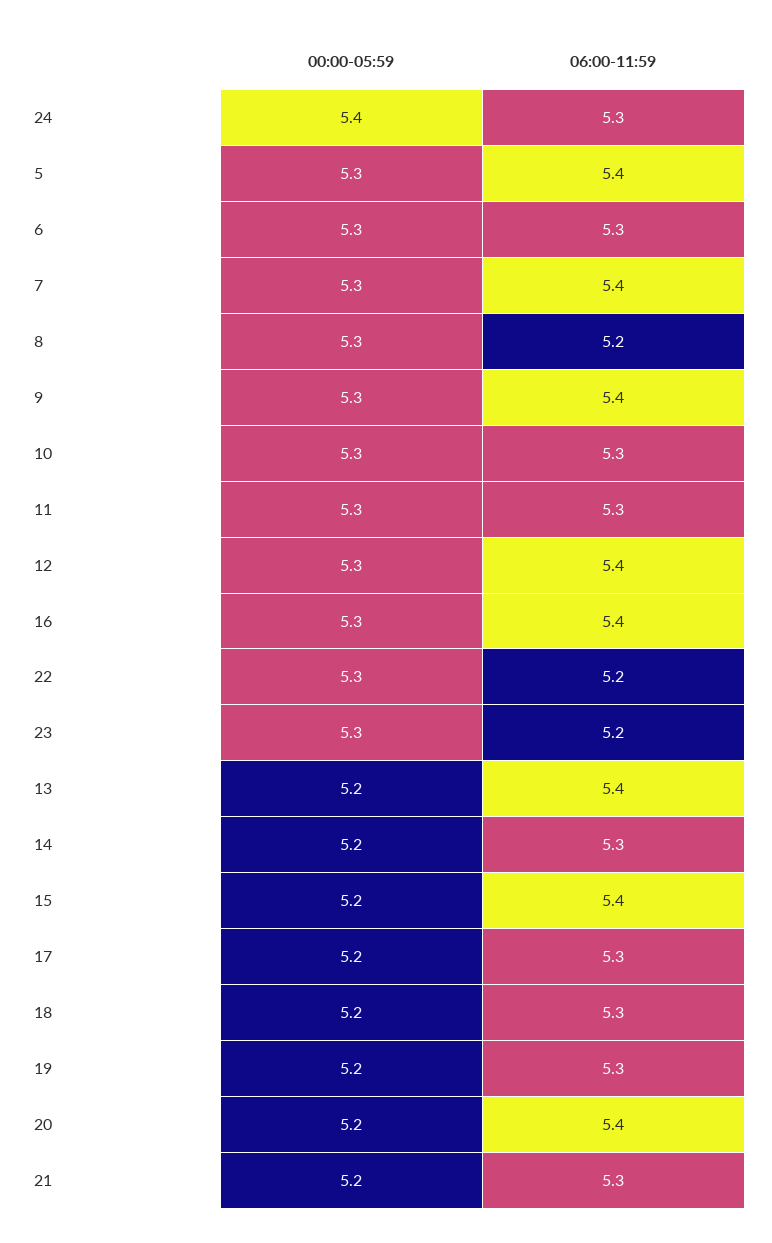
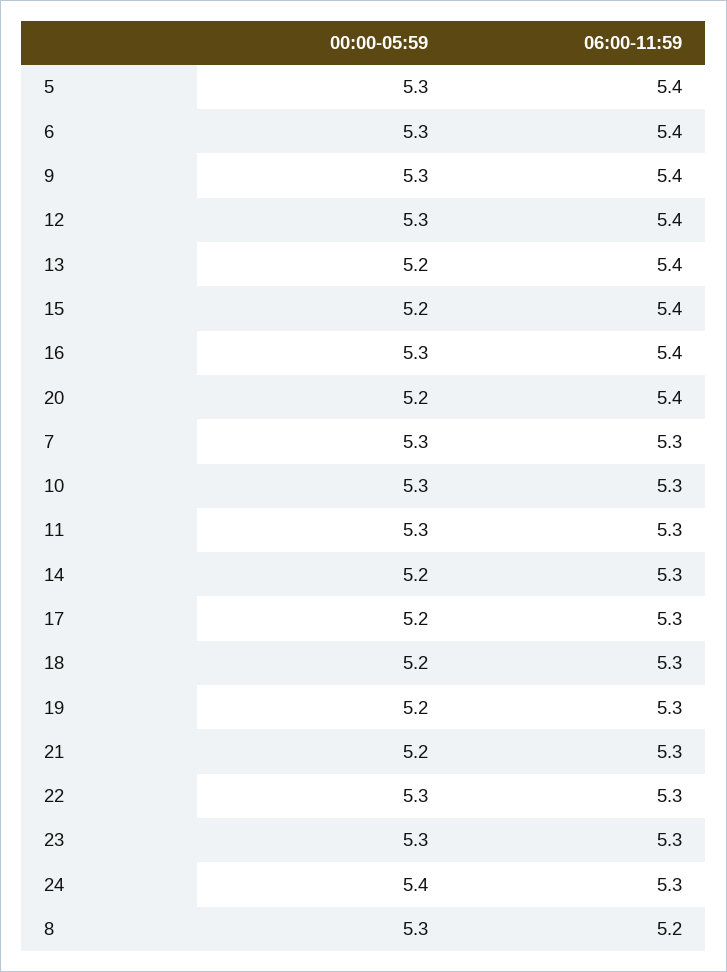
  {
    "00:00-05:59": {
      "24": 5.4,
      "5": 5.3,
      "6": 5.3,
      "7": 5.3,
      "8": 5.3,
      "9": 5.3,
      "10": 5.3,
      "11": 5.3,
      "12": 5.3,
      "16": 5.3,
      "22": 5.3,
      "23": 5.3,
      "13": 5.2,
      "14": 5.2,
      "15": 5.2,
      "17": 5.2,
      "18": 5.2,
      "19": 5.2,
      "20": 5.2,
      "21": 5.2
    },
    "06:00-11:59": {
      "24": 5.3,
      "5": 5.4,
-     "6": 5.3,
+     "6": 5.4,
-     "7": 5.4,
+     "7": 5.3,
      "8": 5.2,
      "9": 5.4,
      "10": 5.3,
      "11": 5.3,
      "12": 5.4,
      "16": 5.4,
-     "22": 5.2,
+     "22": 5.3,
-     "23": 5.2,
+     "23": 5.3,
      "13": 5.4,
      "14": 5.3,
      "15": 5.4,
      "17": 5.3,
      "18": 5.3,
      "19": 5.3,
      "20": 5.4,
      "21": 5.3
    }
  }

